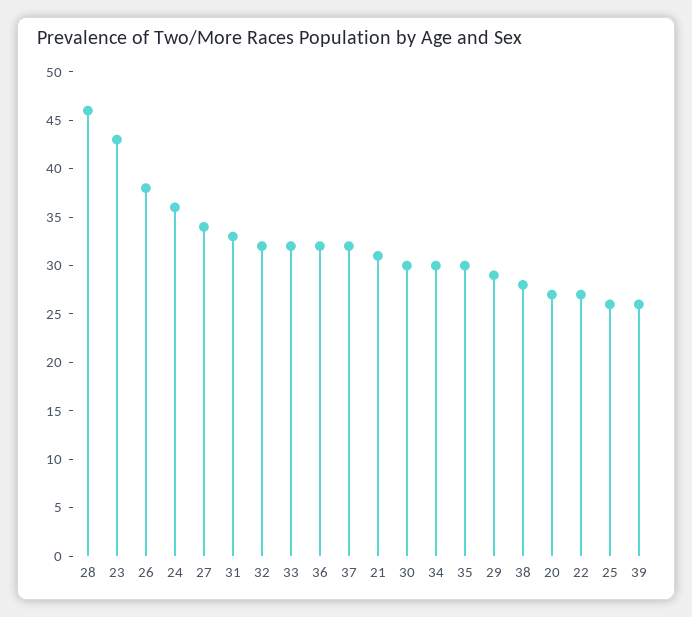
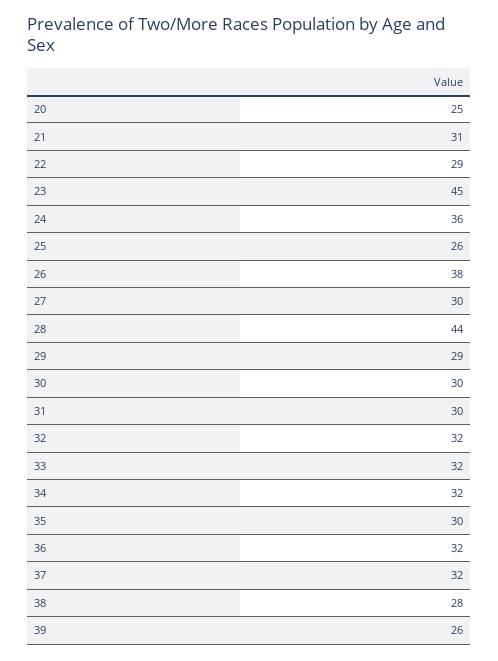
  {
-   "28": 46,
+   "28": 44,
-   "23": 43,
+   "23": 45,
    "26": 38,
    "24": 36,
-   "27": 34,
+   "27": 30,
-   "31": 33,
+   "31": 30,
    "32": 32,
    "33": 32,
    "36": 32,
    "37": 32,
    "21": 31,
    "30": 30,
-   "34": 30,
+   "34": 32,
    "35": 30,
    "29": 29,
    "38": 28,
-   "20": 27,
+   "20": 25,
-   "22": 27,
+   "22": 29,
    "25": 26,
    "39": 26
  }

